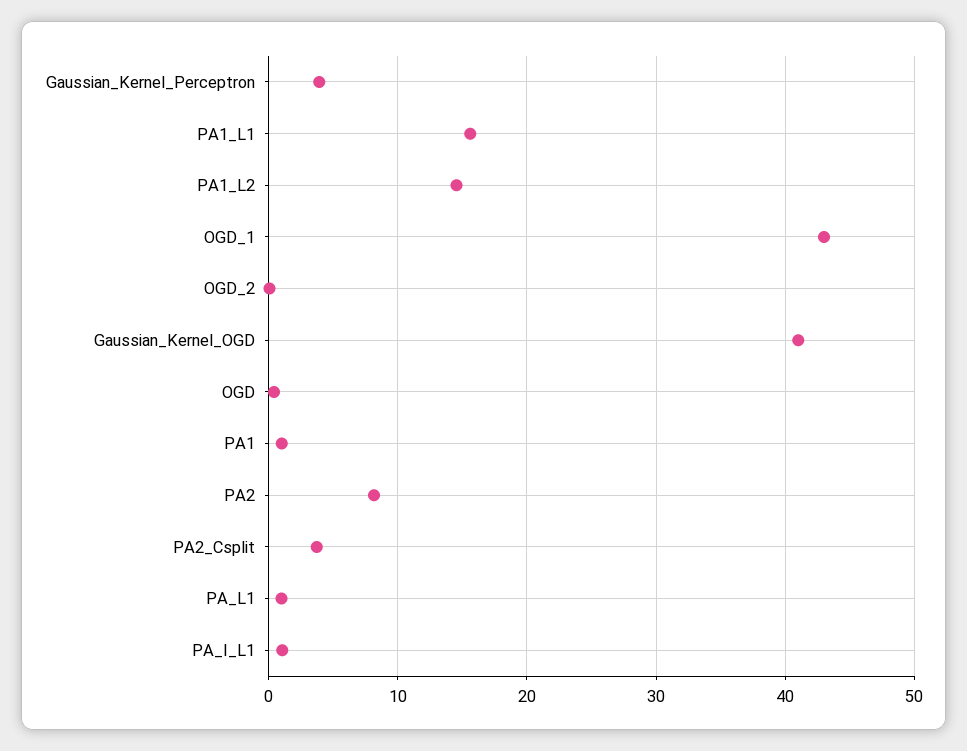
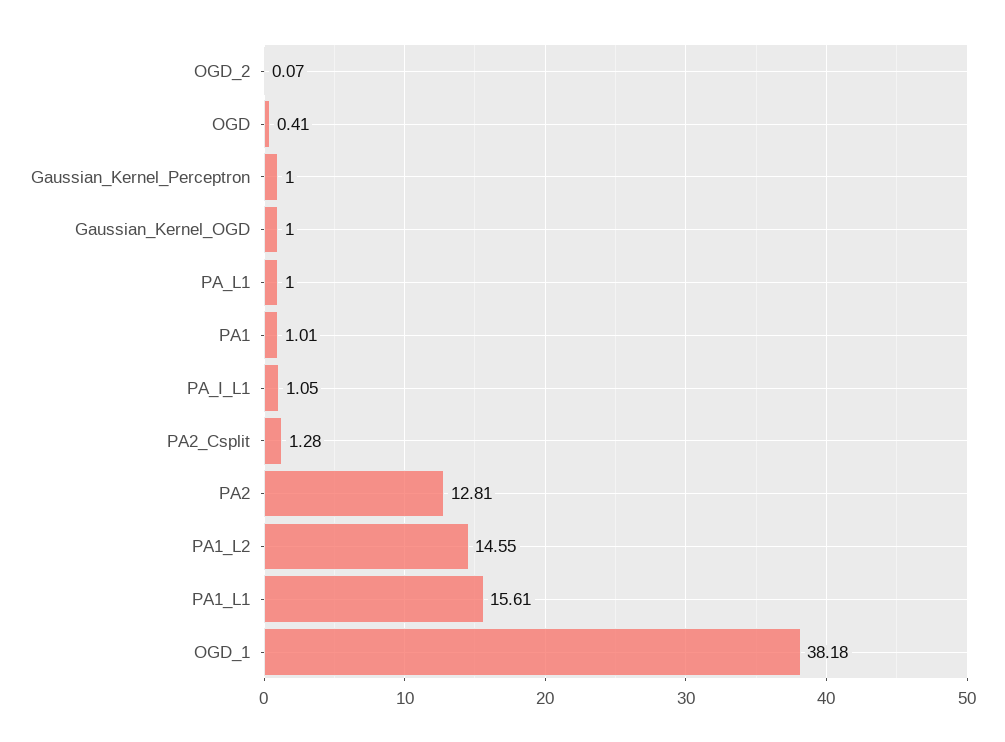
  {
-   "Gaussian_Kernel_Perceptron": 4,
+   "Gaussian_Kernel_Perceptron": 1,
    "PA1_L1": 15.61,
    "PA1_L2": 14.55,
-   "OGD_1": 43,
+   "OGD_1": 38.18,
    "OGD_2": 0.07,
-   "Gaussian_Kernel_OGD": 41,
+   "Gaussian_Kernel_OGD": 1,
    "OGD": 0.41,
    "PA1": 1.01,
-   "PA2": 8,
+   "PA2": 12.81,
-   "PA2_Csplit": 4,
+   "PA2_Csplit": 1.28,
    "PA_L1": 1,
    "PA_I_L1": 1.05
  }

